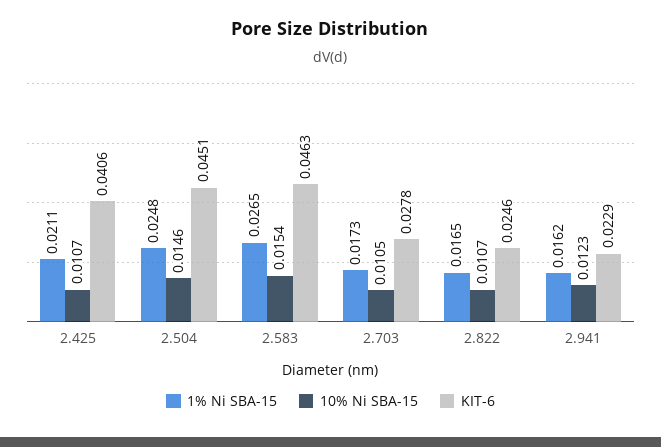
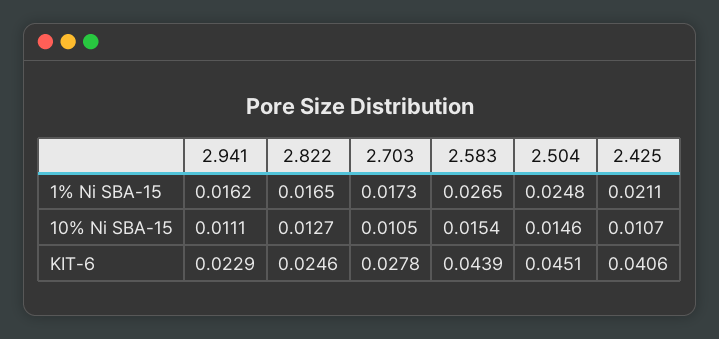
  {
    "1% Ni SBA-15": {
      "2.425": 0.0211,
      "2.504": 0.0248,
      "2.583": 0.0265,
      "2.703": 0.0173,
      "2.822": 0.0165,
      "2.941": 0.0162
    },
    "10% Ni SBA-15": {
      "2.425": 0.0107,
      "2.504": 0.0146,
      "2.583": 0.0154,
      "2.703": 0.0105,
-     "2.822": 0.0107,
+     "2.822": 0.0127,
-     "2.941": 0.0123
+     "2.941": 0.0111
    },
    "KIT-6": {
      "2.425": 0.0406,
      "2.504": 0.0451,
-     "2.583": 0.0463,
+     "2.583": 0.0439,
      "2.703": 0.0278,
      "2.822": 0.0246,
      "2.941": 0.0229
    }
  }

